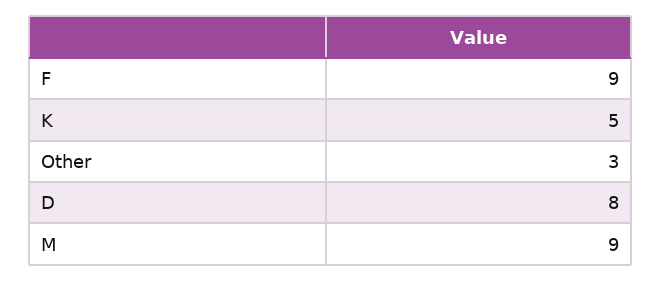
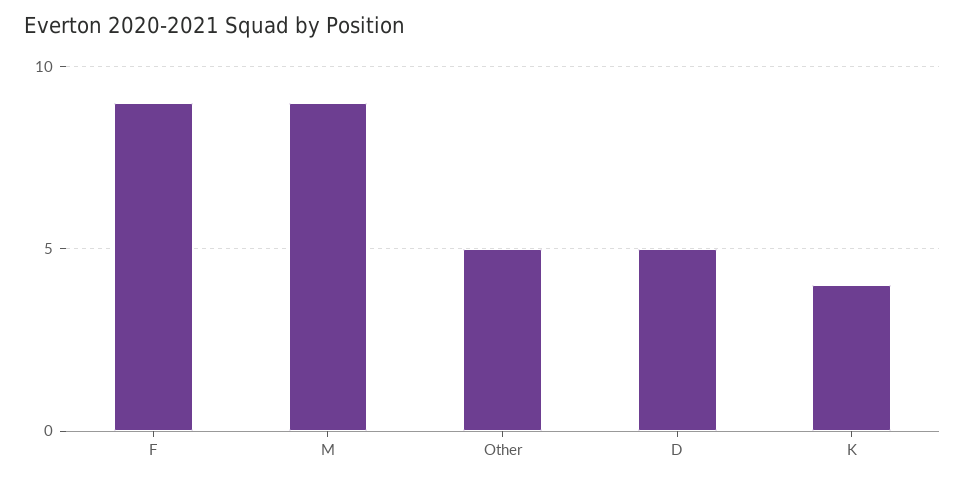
  {
    "F": 9,
-   "K": 5,
+   "K": 4,
-   "Other": 3,
+   "Other": 5,
-   "D": 8,
+   "D": 5,
    "M": 9
  }

